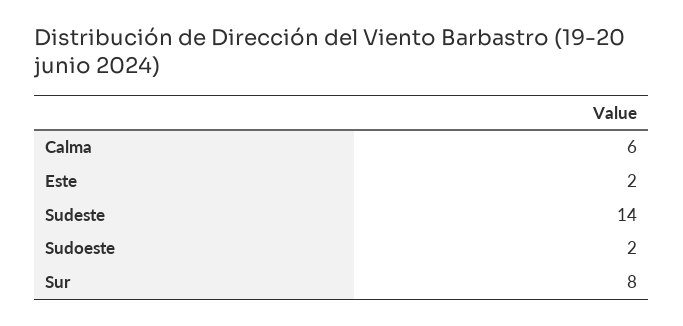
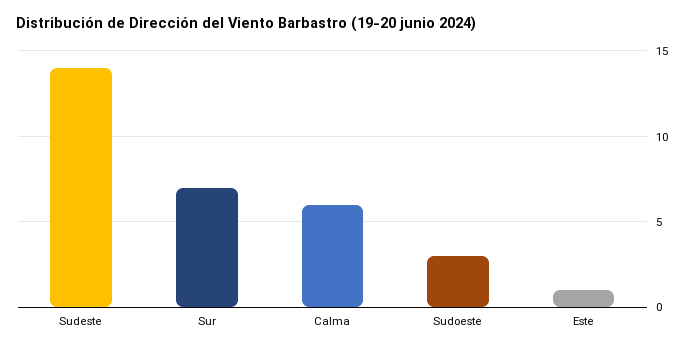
  {
    "Calma": 6,
-   "Este": 2,
+   "Este": 1,
    "Sudeste": 14,
-   "Sudoeste": 2,
+   "Sudoeste": 3,
-   "Sur": 8
+   "Sur": 7
  }

